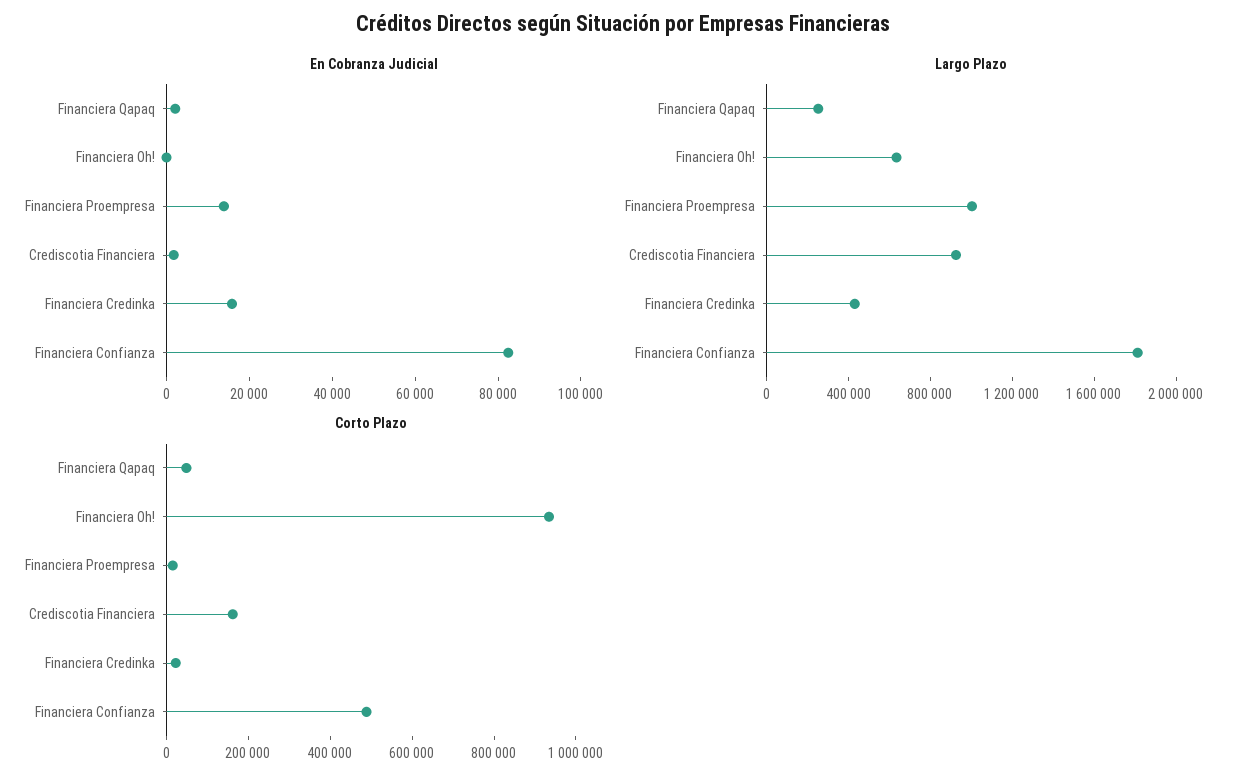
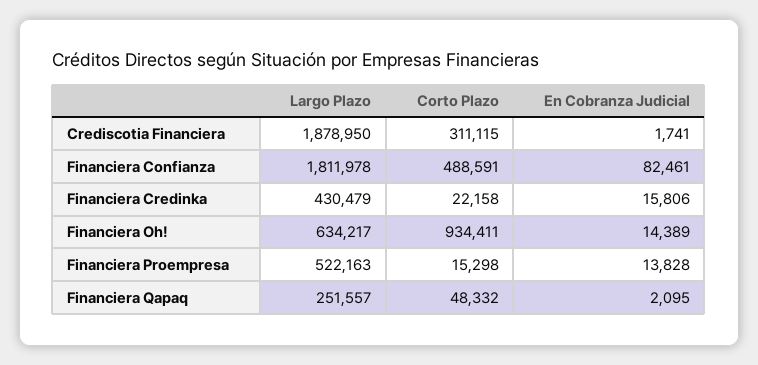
  {
    "En Cobranza Judicial": {
      "Financiera Qapaq": 2095,
-     "Financiera Oh!": 0,
+     "Financiera Oh!": 14389,
      "Financiera Proempresa": 13828,
      "Crediscotia Financiera": 1741,
      "Financiera Credinka": 15806,
      "Financiera Confianza": 82461
    },
    "Largo Plazo": {
      "Financiera Qapaq": 251557,
      "Financiera Oh!": 634217,
-     "Financiera Proempresa": 1000000,
+     "Financiera Proempresa": 522163,
-     "Crediscotia Financiera": 900000,
+     "Crediscotia Financiera": 1878950,
      "Financiera Credinka": 430479,
      "Financiera Confianza": 1811978
    },
    "Corto Plazo": {
      "Financiera Qapaq": 48332,
      "Financiera Oh!": 934411,
      "Financiera Proempresa": 15298,
-     "Crediscotia Financiera": 150000,
+     "Crediscotia Financiera": 311115,
      "Financiera Credinka": 22158,
      "Financiera Confianza": 488591
    }
  }

